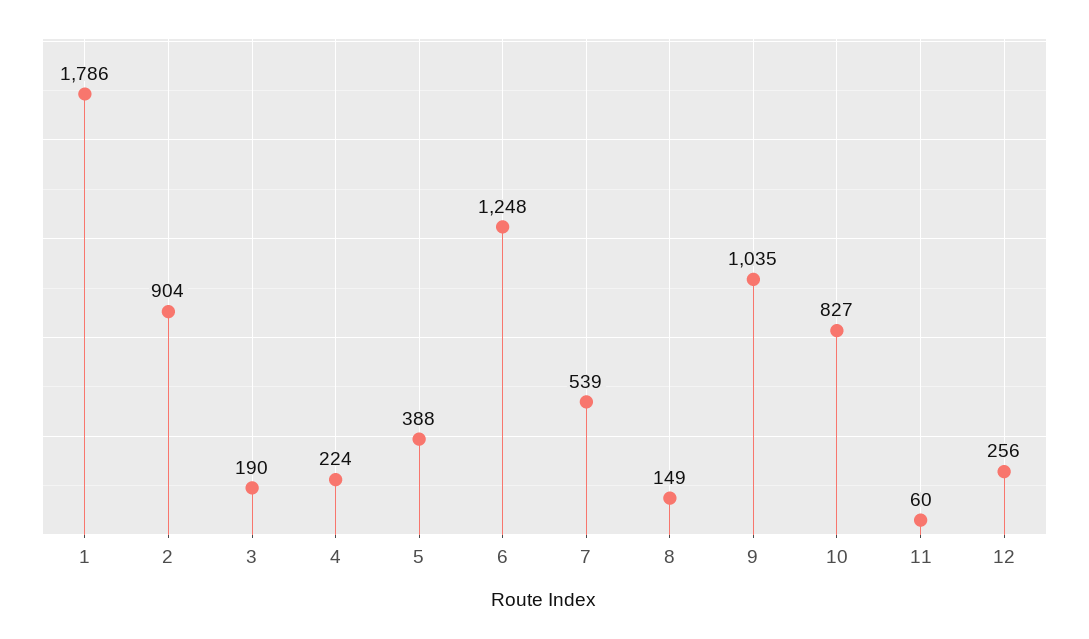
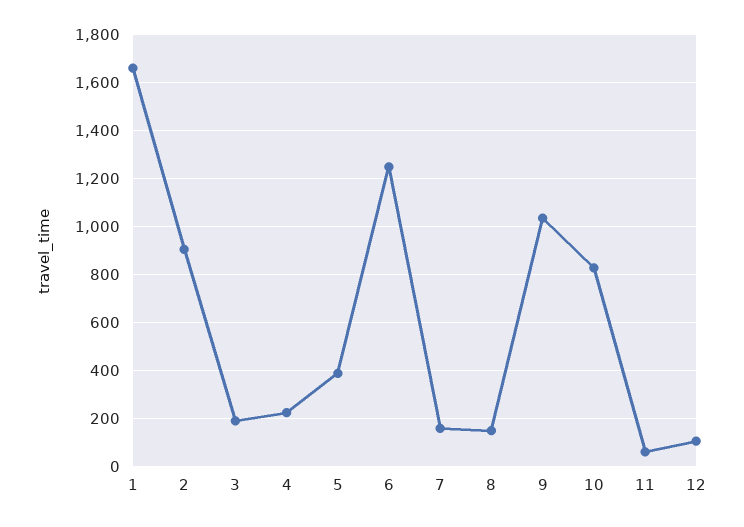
  {
-   "1": 1786,
+   "1": 1650,
    "2": 904,
    "3": 190,
    "4": 224,
    "5": 388,
    "6": 1248,
-   "7": 539,
+   "7": 150,
    "8": 149,
    "9": 1035,
    "10": 827,
    "11": 60,
-   "12": 256
+   "12": 100
  }

